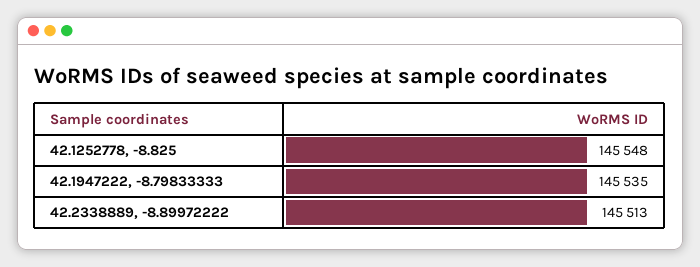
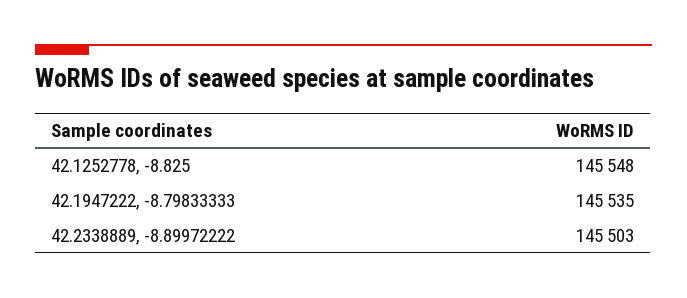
  {
    "42.1252778, -8.825": 145548,
    "42.1947222, -8.79833333": 145535,
-   "42.2338889, -8.89972222": 145513
+   "42.2338889, -8.89972222": 145503
  }

